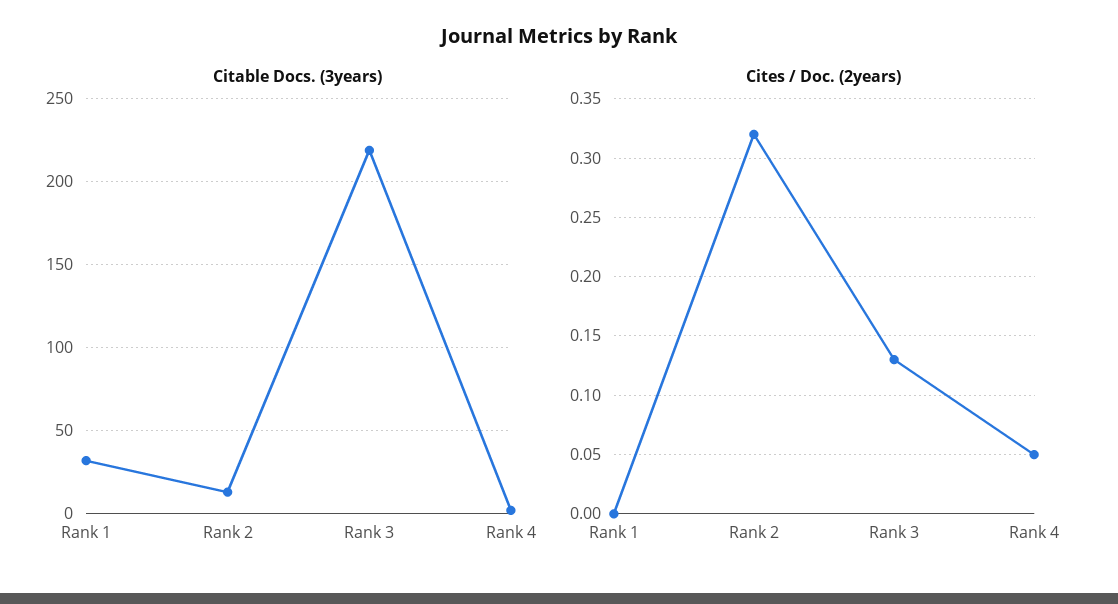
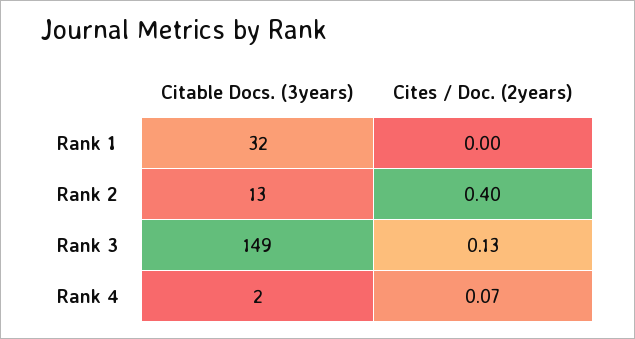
  {
    "Citable Docs. (3years)": {
      "Rank 1": 32,
      "Rank 2": 13,
-     "Rank 3": 220,
+     "Rank 3": 149,
      "Rank 4": 2
    },
    "Cites / Doc. (2years)": {
      "Rank 1": 0,
-     "Rank 2": 0.32,
+     "Rank 2": 0.4,
      "Rank 3": 0.13,
-     "Rank 4": 0.05
+     "Rank 4": 0.07
    }
  }

